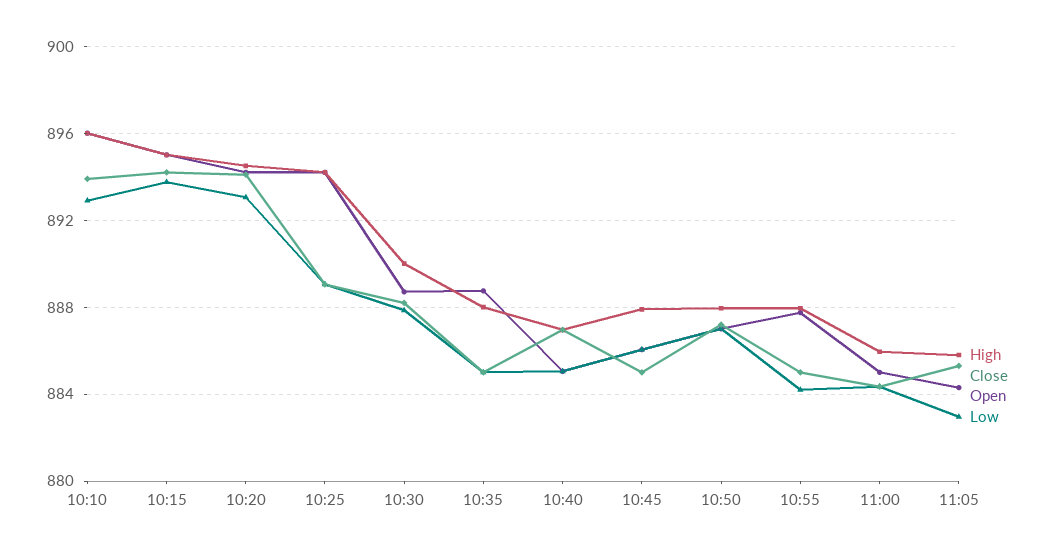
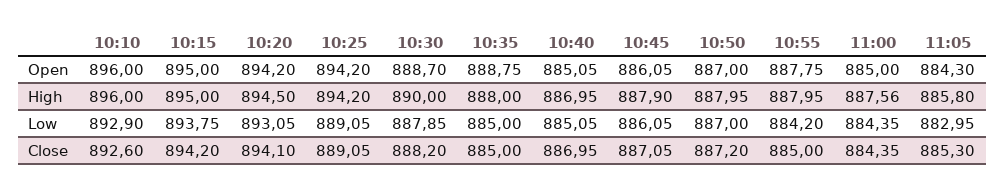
  {
    "High": {
      "10:10": 896,
      "10:15": 895,
      "10:20": 894.5,
      "10:25": 894.2,
      "10:30": 890,
      "10:35": 888,
      "10:40": 886.95,
      "10:45": 887.9,
      "10:50": 887.95,
      "10:55": 887.95,
-     "11:00": 886,
+     "11:00": 887.56,
      "11:05": 885.8
    },
    "Close": {
-     "10:10": 894,
+     "10:10": 892.6,
      "10:15": 894.2,
      "10:20": 894.1,
      "10:25": 889.05,
      "10:30": 888.2,
      "10:35": 885,
      "10:40": 886.95,
-     "10:45": 885,
+     "10:45": 887.05,
      "10:50": 887.2,
      "10:55": 885,
      "11:00": 884.35,
      "11:05": 885.3
    },
    "Open": {
      "10:10": 896,
      "10:15": 895,
      "10:20": 894.2,
      "10:25": 894.2,
      "10:30": 888.7,
      "10:35": 888.75,
      "10:40": 885.05,
      "10:45": 886.05,
      "10:50": 887,
      "10:55": 887.75,
      "11:00": 885,
      "11:05": 884.3
    },
    "Low": {
      "10:10": 892.9,
      "10:15": 893.75,
      "10:20": 893.05,
      "10:25": 889.05,
      "10:30": 887.85,
      "10:35": 885,
      "10:40": 885.05,
      "10:45": 886.05,
      "10:50": 887,
      "10:55": 884.2,
      "11:00": 884.35,
      "11:05": 882.95
    }
  }

